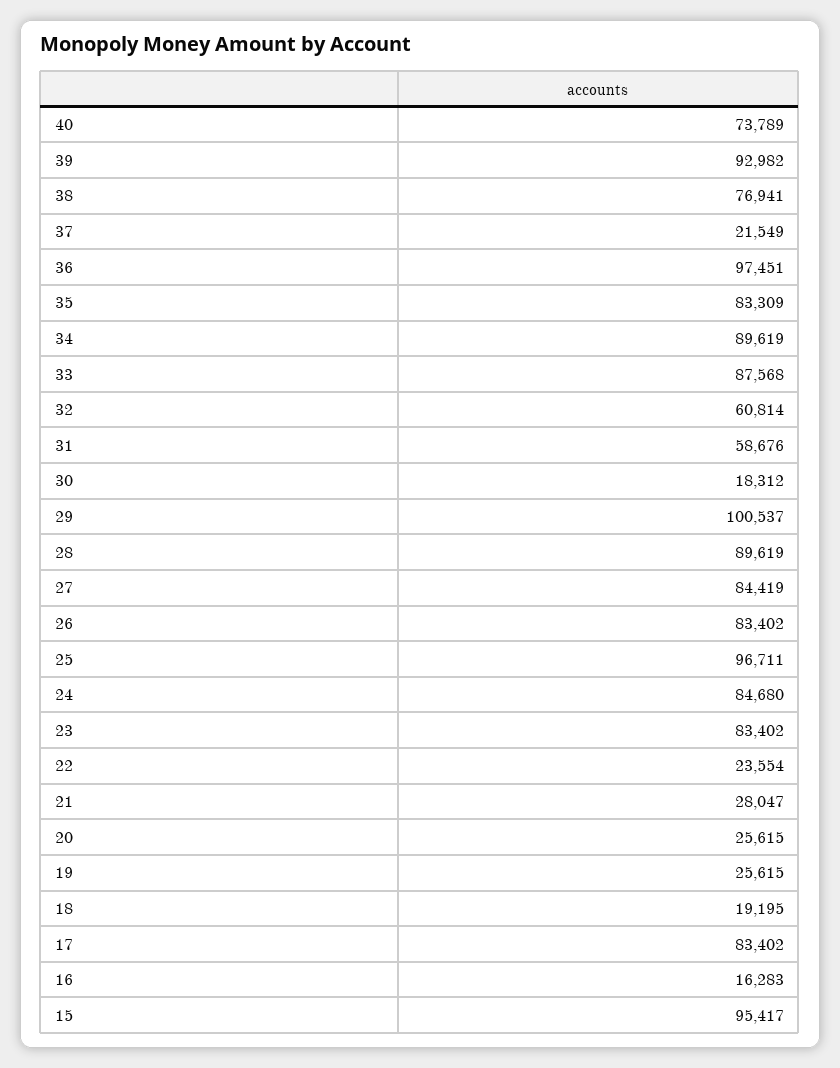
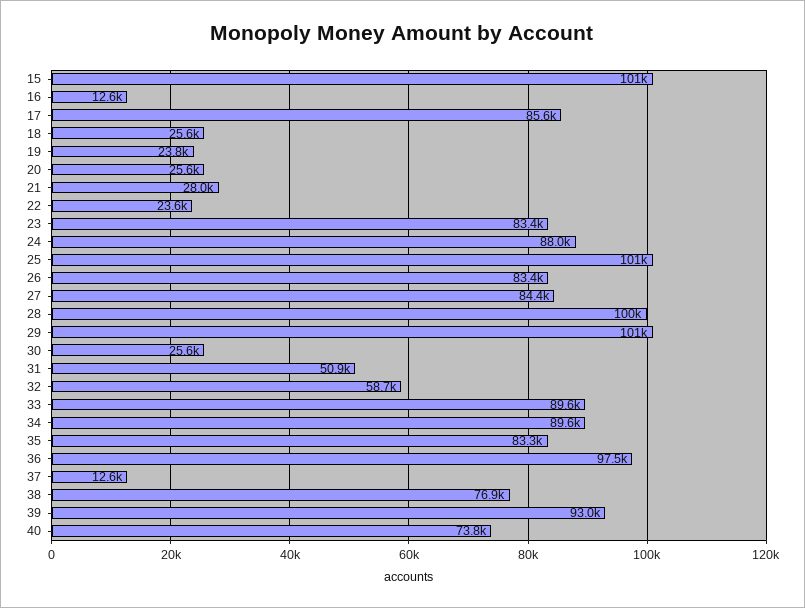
  {
    "40": 73789,
    "39": 92982,
    "38": 76941,
-   "37": 21549,
+   "37": 12600,
    "36": 97451,
    "35": 83309,
    "34": 89619,
-   "33": 87568,
+   "33": 89600,
-   "32": 60814,
+   "32": 58700,
-   "31": 58676,
+   "31": 50900,
-   "30": 18312,
+   "30": 25600,
    "29": 100537,
-   "28": 89619,
+   "28": 100000,
    "27": 84419,
    "26": 83402,
-   "25": 96711,
+   "25": 101000,
-   "24": 84680,
+   "24": 88000,
    "23": 83402,
    "22": 23554,
    "21": 28047,
    "20": 25615,
-   "19": 25615,
+   "19": 23800,
-   "18": 19195,
+   "18": 25600,
-   "17": 83402,
+   "17": 85600,
-   "16": 16283,
+   "16": 12600,
-   "15": 95417
+   "15": 101000
  }

